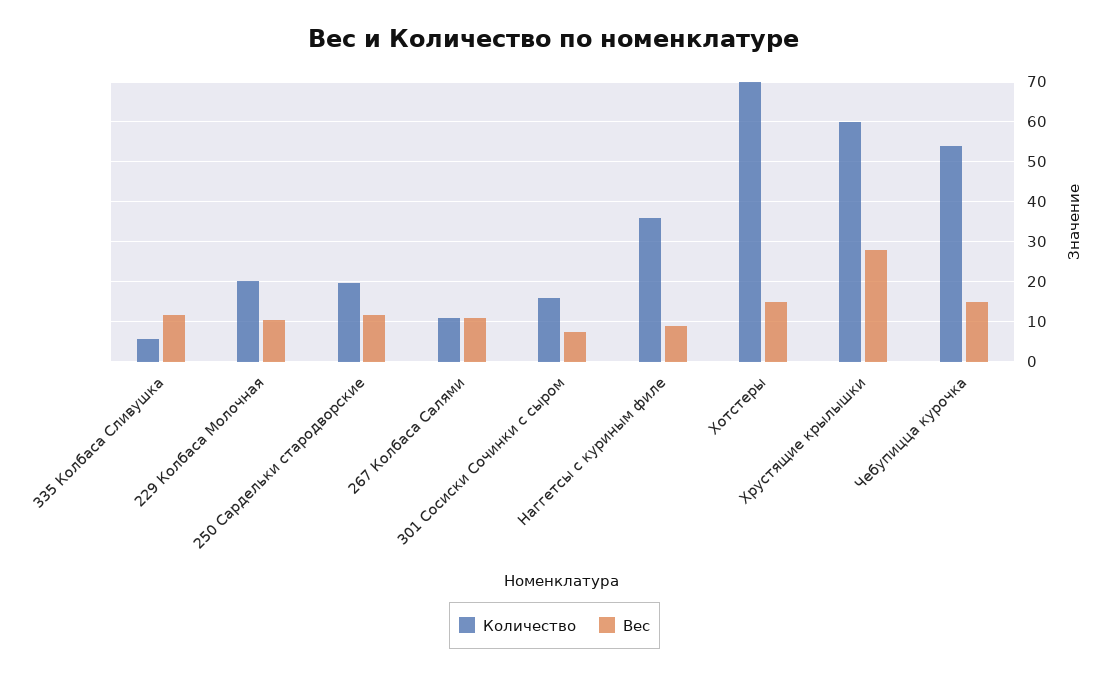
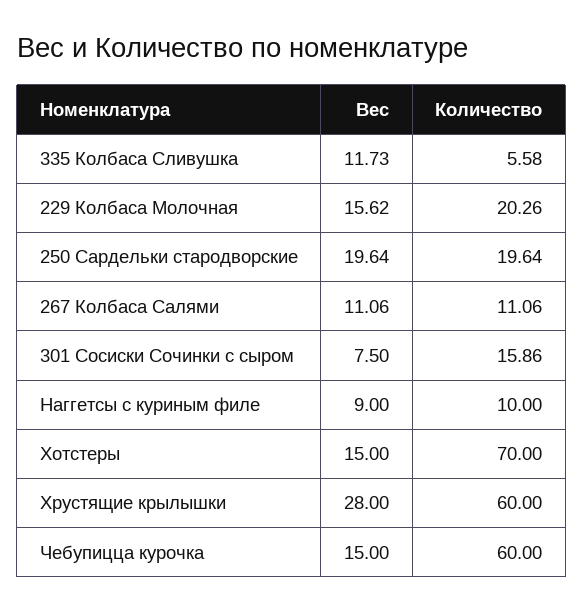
  {
    "Количество": {
      "335 Колбаса Сливушка": 5.58,
      "229 Колбаса Молочная": 20.26,
      "250 Сардельки стародворские": 19.64,
      "267 Колбаса Салями": 11.06,
      "301 Сосиски Сочинки с сыром": 15.86,
-     "Наггетсы с куриным филе": 36,
+     "Наггетсы с куриным филе": 10,
      "Хотстеры": 70,
      "Хрустящие крылышки": 60,
-     "Чебупицца курочка": 54
+     "Чебупицца курочка": 60
    },
    "Вес": {
      "335 Колбаса Сливушка": 11.73,
-     "229 Колбаса Молочная": 10,
+     "229 Колбаса Молочная": 15.62,
-     "250 Сардельки стародворские": 12,
+     "250 Сардельки стародворские": 19.64,
      "267 Колбаса Салями": 11.06,
      "301 Сосиски Сочинки с сыром": 7.5,
      "Наггетсы с куриным филе": 9,
      "Хотстеры": 15,
      "Хрустящие крылышки": 28,
      "Чебупицца курочка": 15
    }
  }

